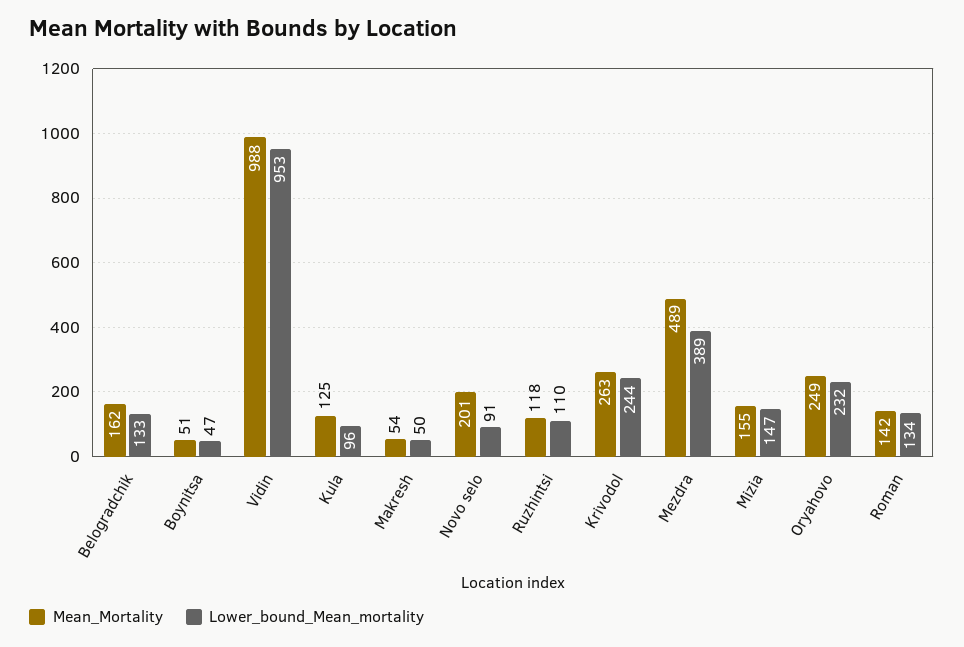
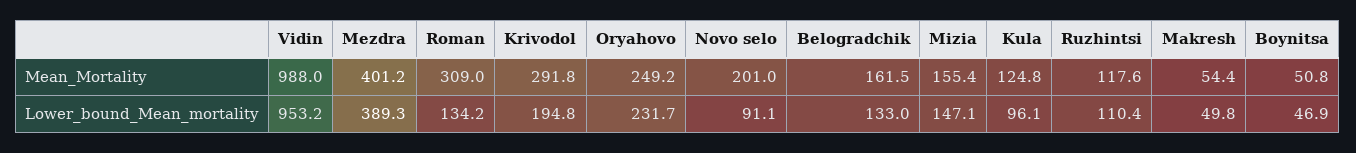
  {
    "Mean_Mortality": {
      "Belogradchik": 161.5,
      "Boynitsa": 50.8,
      "Vidin": 988,
      "Kula": 124.8,
      "Makresh": 54.4,
      "Novo selo": 201,
      "Ruzhintsi": 117.6,
-     "Krivodol": 263,
+     "Krivodol": 291.8,
-     "Mezdra": 489,
+     "Mezdra": 401.2,
      "Mizia": 155.4,
      "Oryahovo": 249.2,
-     "Roman": 142
+     "Roman": 309
    },
    "Lower_bound_Mean_mortality": {
      "Belogradchik": 133,
      "Boynitsa": 46.9,
      "Vidin": 953.2,
      "Kula": 96.1,
      "Makresh": 49.8,
      "Novo selo": 91.1,
      "Ruzhintsi": 110.4,
-     "Krivodol": 244,
+     "Krivodol": 194.8,
      "Mezdra": 389.3,
      "Mizia": 147.1,
      "Oryahovo": 231.7,
      "Roman": 134.2
    }
  }

